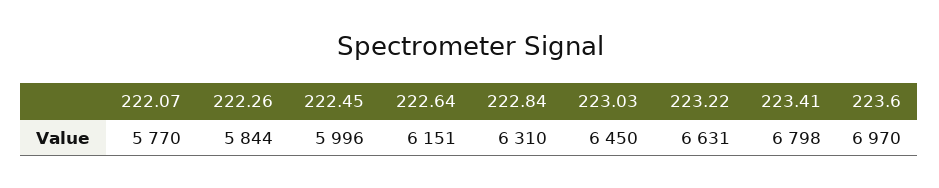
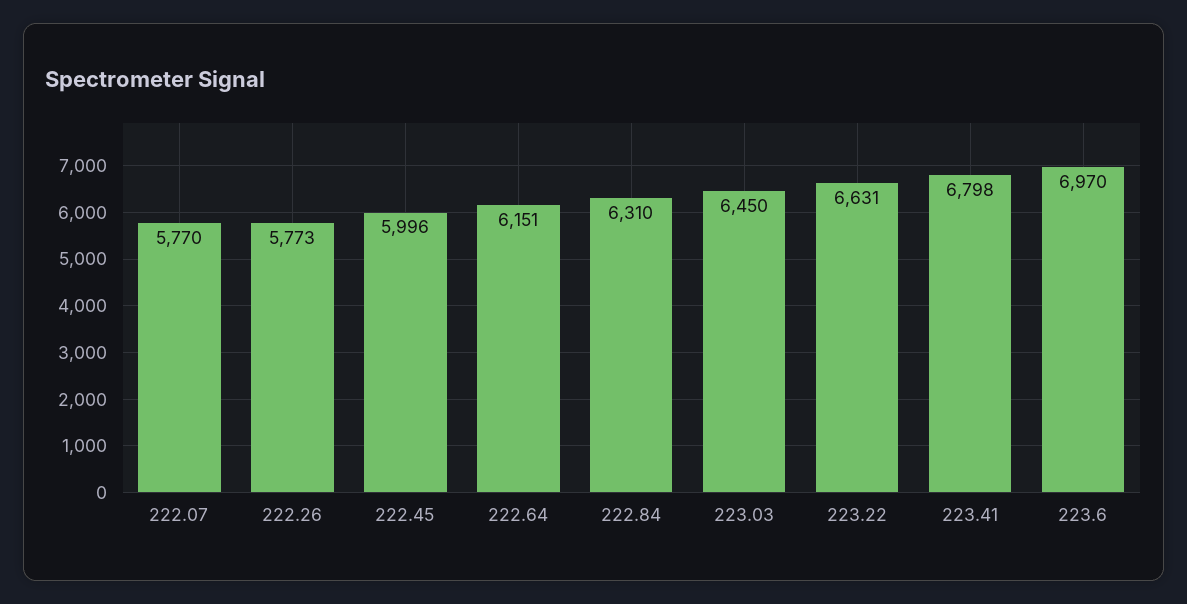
  {
    "222.07": 5770,
-   "222.26": 5844,
+   "222.26": 5773,
    "222.45": 5996,
    "222.64": 6151,
    "222.84": 6310,
    "223.03": 6450,
    "223.22": 6631,
    "223.41": 6798,
    "223.6": 6970
  }

